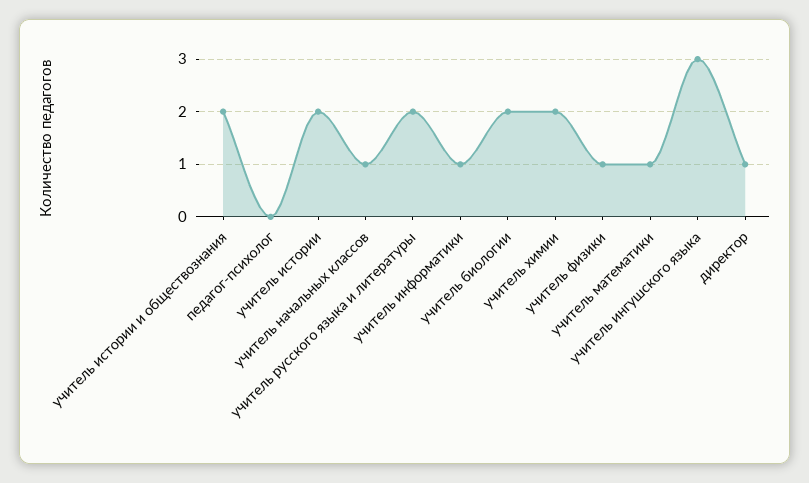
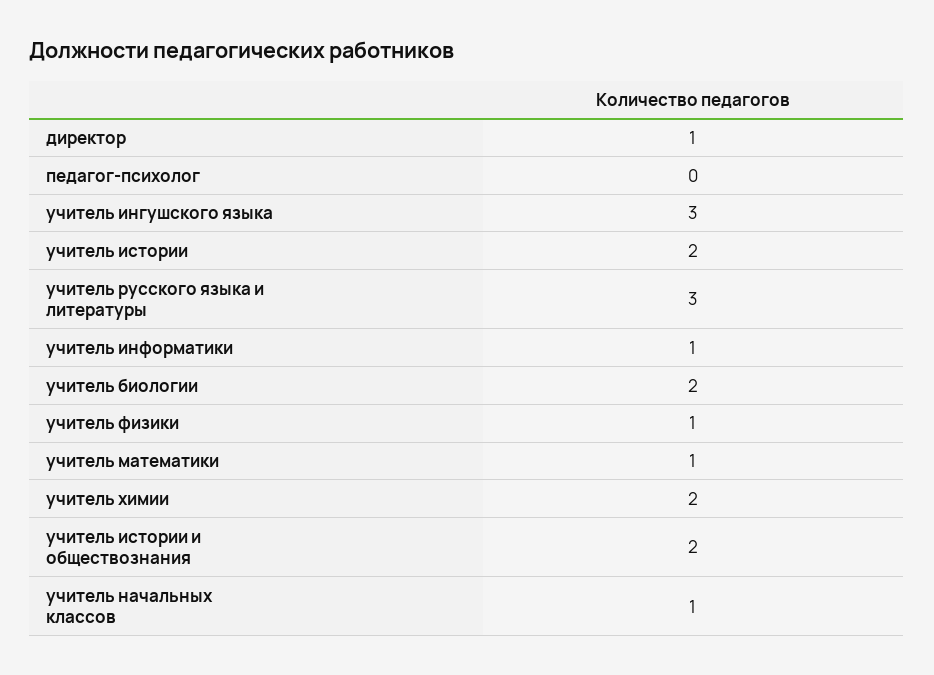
  {
    "учитель истории и обществознания": 2,
    "педагог-психолог": 0,
    "учитель истории": 2,
    "учитель начальных классов": 1,
-   "учитель русского языка и литературы": 2,
+   "учитель русского языка и литературы": 3,
    "учитель информатики": 1,
    "учитель биологии": 2,
    "учитель химии": 2,
    "учитель физики": 1,
    "учитель математики": 1,
    "учитель ингушского языка": 3,
    "директор": 1
  }

